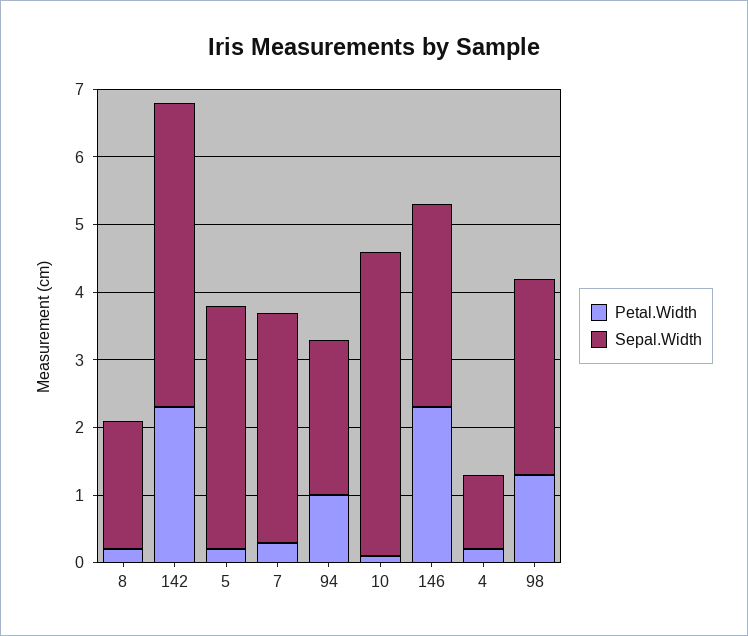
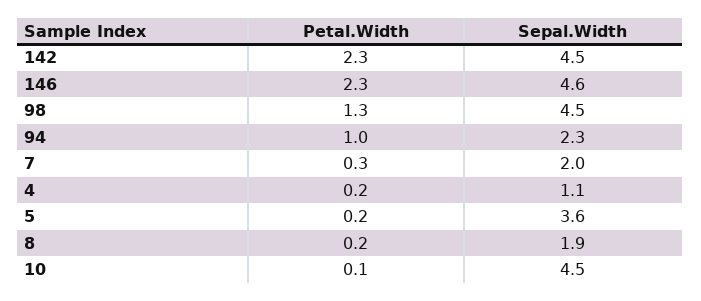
  {
    "Petal.Width": {
      "8": 0.2,
      "142": 2.3,
      "5": 0.2,
      "7": 0.3,
      "94": 1,
      "10": 0.1,
      "146": 2.3,
      "4": 0.2,
      "98": 1.3
    },
    "Sepal.Width": {
      "8": 1.9,
      "142": 4.5,
      "5": 3.6,
-     "7": 3.5,
+     "7": 2,
      "94": 2.3,
      "10": 4.5,
-     "146": 3,
+     "146": 4.6,
      "4": 1.1,
-     "98": 3
+     "98": 4.5
    }
  }

